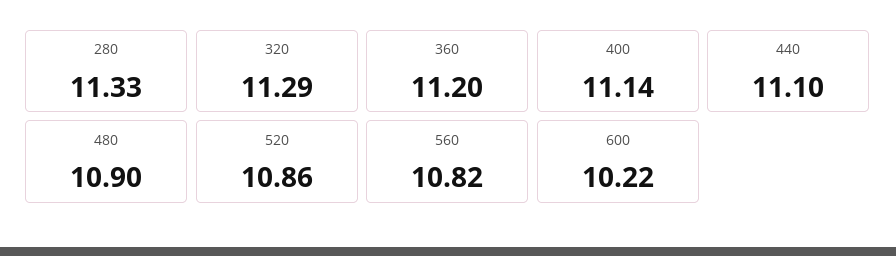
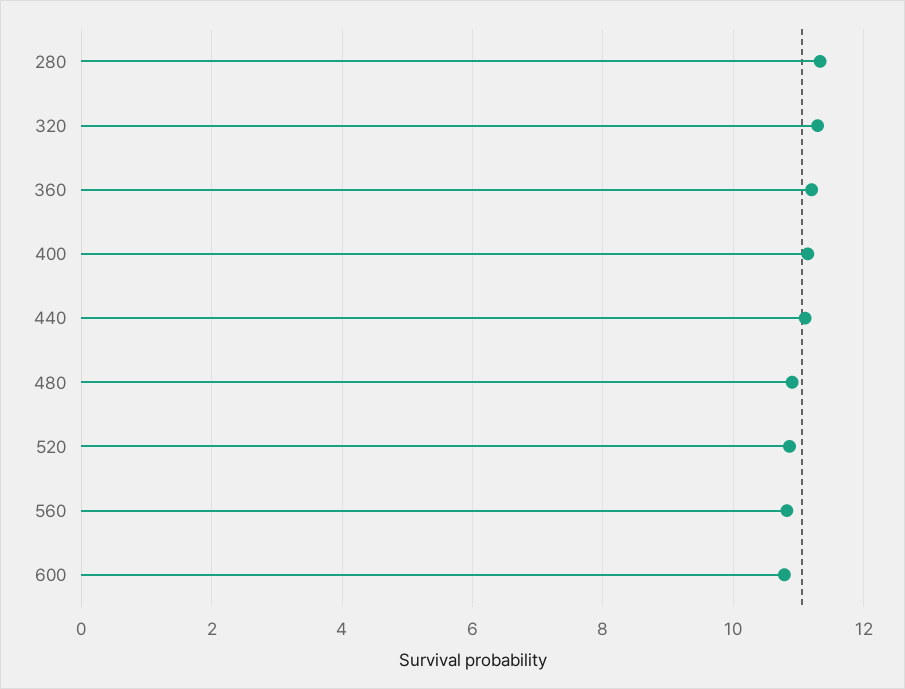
  {
    "280": 11.33,
    "320": 11.29,
    "360": 11.2,
    "400": 11.14,
    "440": 11.1,
    "480": 10.9,
    "520": 10.86,
    "560": 10.82,
-   "600": 10.22
+   "600": 10.8
  }

